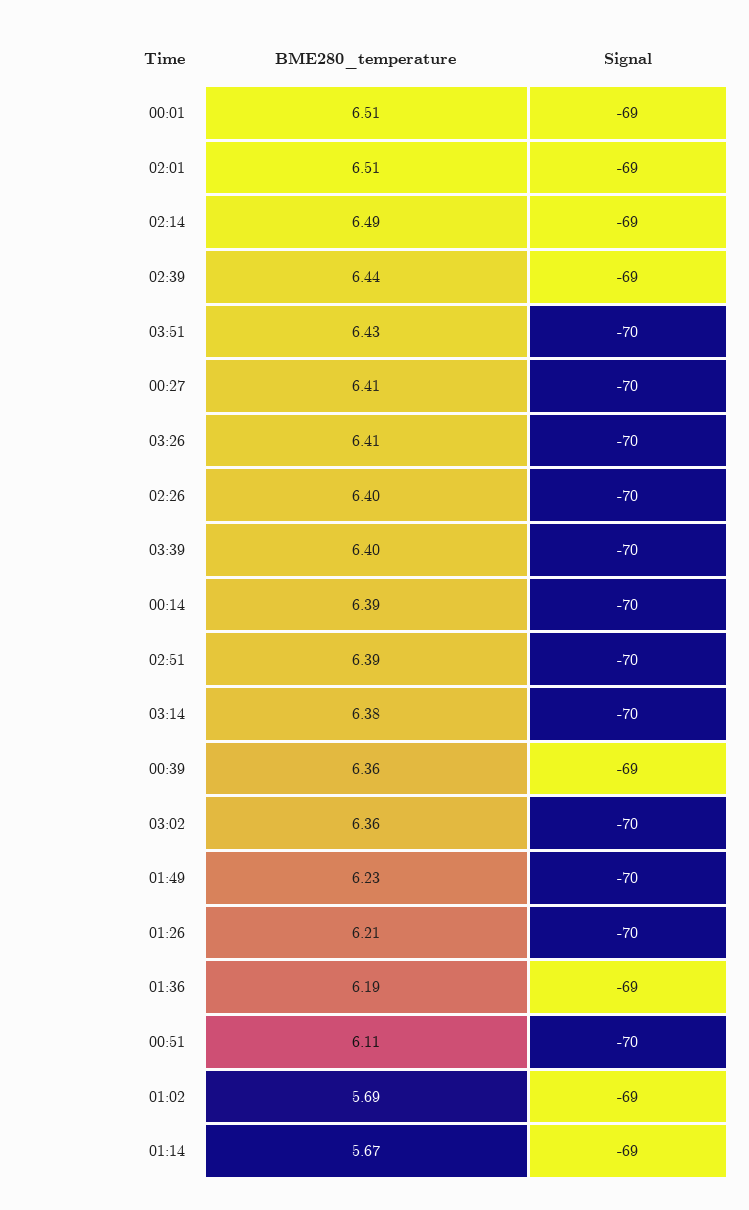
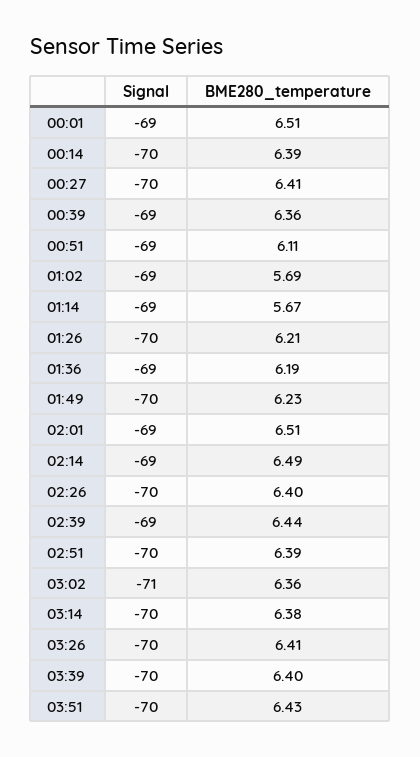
  {
    "BME280_temperature": {
      "00:01": 6.51,
      "02:01": 6.51,
      "02:14": 6.49,
      "02:39": 6.44,
      "03:51": 6.43,
      "00:27": 6.41,
      "03:26": 6.41,
      "02:26": 6.4,
      "03:39": 6.4,
      "00:14": 6.39,
      "02:51": 6.39,
      "03:14": 6.38,
      "00:39": 6.36,
      "03:02": 6.36,
      "01:49": 6.23,
      "01:26": 6.21,
      "01:36": 6.19,
      "00:51": 6.11,
      "01:02": 5.69,
      "01:14": 5.67
    },
    "Signal": {
      "00:01": -69,
      "02:01": -69,
      "02:14": -69,
      "02:39": -69,
      "03:51": -70,
      "00:27": -70,
      "03:26": -70,
      "02:26": -70,
      "03:39": -70,
      "00:14": -70,
      "02:51": -70,
      "03:14": -70,
      "00:39": -69,
-     "03:02": -70,
+     "03:02": -71,
      "01:49": -70,
      "01:26": -70,
      "01:36": -69,
-     "00:51": -70,
+     "00:51": -69,
      "01:02": -69,
      "01:14": -69
    }
  }

